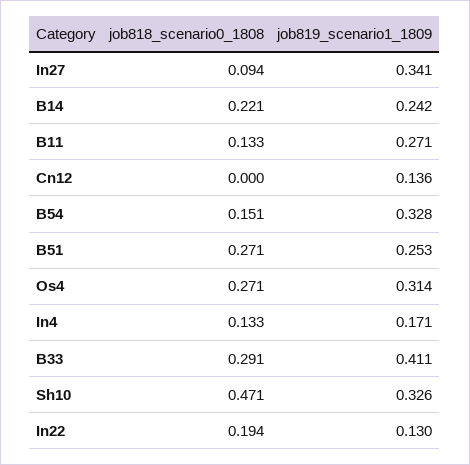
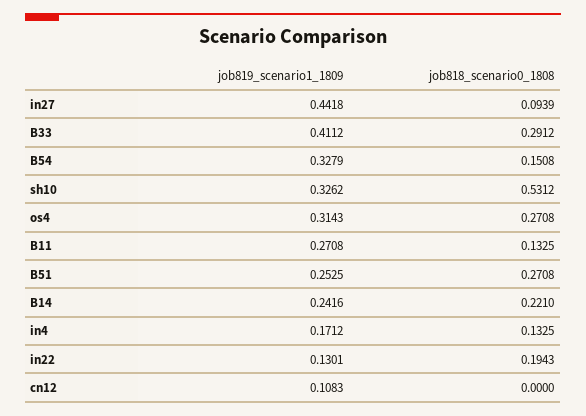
  {
    "job818_scenario0_1808": {
      "In27": 0.0939,
      "B14": 0.221,
      "B11": 0.1325,
      "Cn12": 0,
      "B54": 0.1508,
      "B51": 0.2708,
      "Os4": 0.2708,
      "In4": 0.1325,
      "B33": 0.2912,
-     "Sh10": 0.471,
+     "Sh10": 0.5312,
      "In22": 0.1943
    },
    "job819_scenario1_1809": {
-     "In27": 0.341,
+     "In27": 0.4418,
      "B14": 0.2416,
      "B11": 0.2708,
-     "Cn12": 0.136,
+     "Cn12": 0.1083,
      "B54": 0.3279,
      "B51": 0.2525,
      "Os4": 0.3143,
      "In4": 0.1712,
      "B33": 0.4112,
      "Sh10": 0.3262,
      "In22": 0.1301
    }
  }

